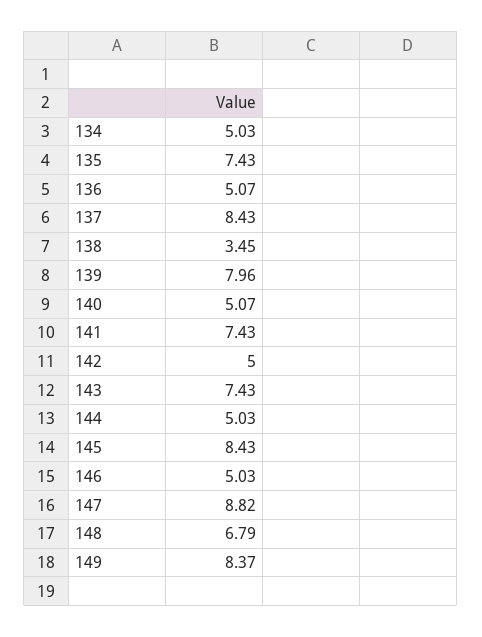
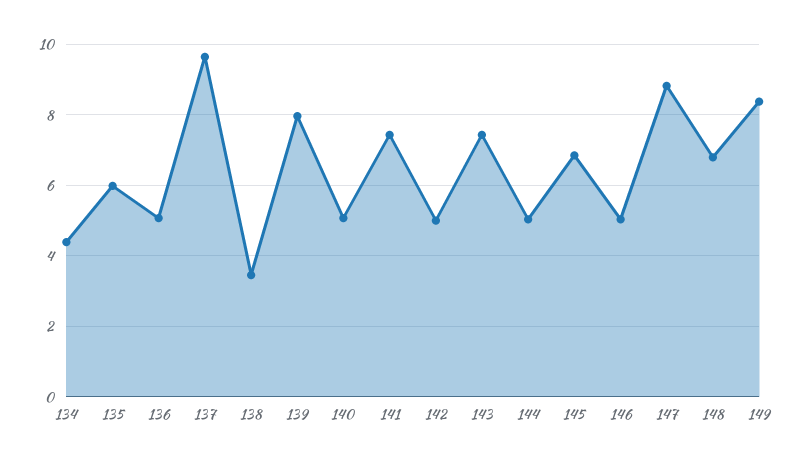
  {
-   "134": 5.03,
+   "134": 4.4,
-   "135": 7.43,
+   "135": 6,
    "136": 5.07,
-   "137": 8.43,
+   "137": 9.6,
    "138": 3.45,
    "139": 7.96,
    "140": 5.07,
    "141": 7.43,
    "142": 5,
    "143": 7.43,
    "144": 5.03,
-   "145": 8.43,
+   "145": 6.8,
    "146": 5.03,
    "147": 8.82,
    "148": 6.79,
    "149": 8.37
  }

